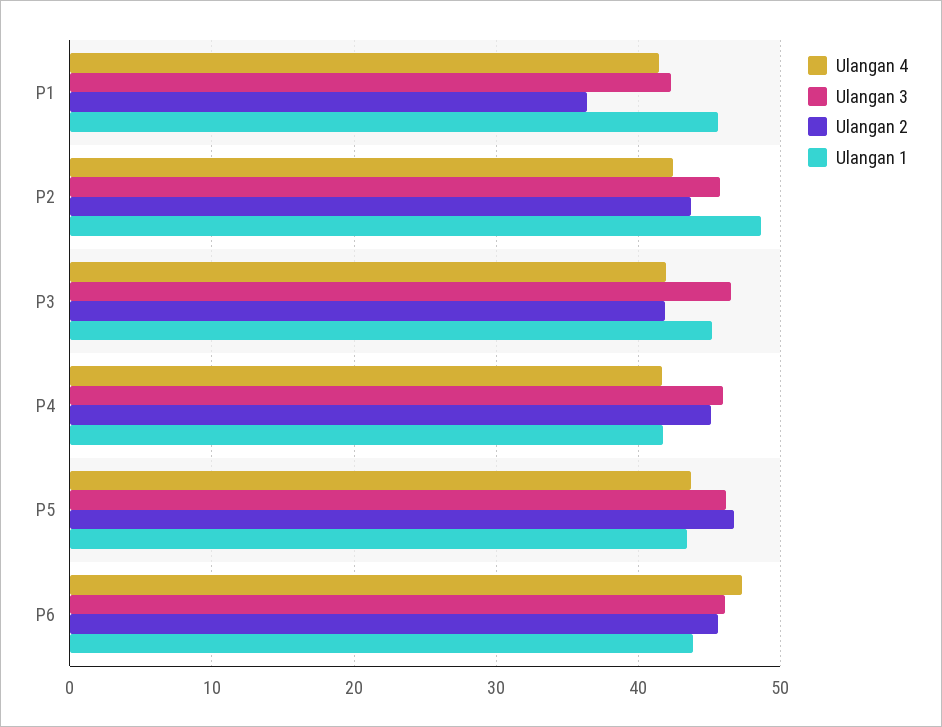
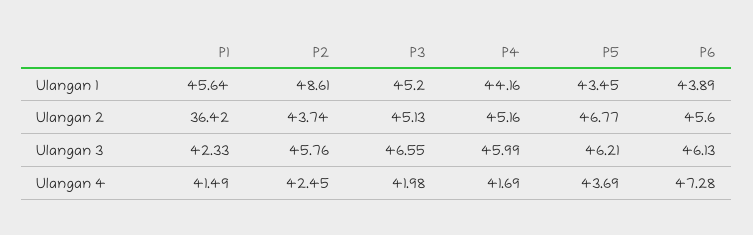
  {
    "Ulangan 4": {
      "P1": 41.49,
      "P2": 42.45,
      "P3": 41.98,
      "P4": 41.69,
      "P5": 43.69,
      "P6": 47.28
    },
    "Ulangan 3": {
      "P1": 42.33,
      "P2": 45.76,
      "P3": 46.55,
      "P4": 45.99,
      "P5": 46.21,
      "P6": 46.13
    },
    "Ulangan 2": {
      "P1": 36.42,
      "P2": 43.74,
-     "P3": 42,
+     "P3": 45.13,
      "P4": 45.16,
      "P5": 46.77,
      "P6": 45.6
    },
    "Ulangan 1": {
      "P1": 45.64,
      "P2": 48.61,
      "P3": 45.2,
-     "P4": 42,
+     "P4": 44.16,
      "P5": 43.45,
      "P6": 43.89
    }
  }

